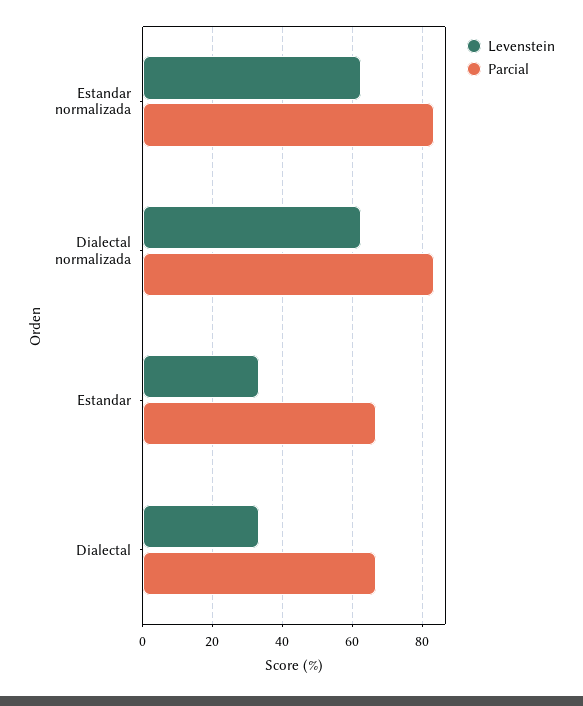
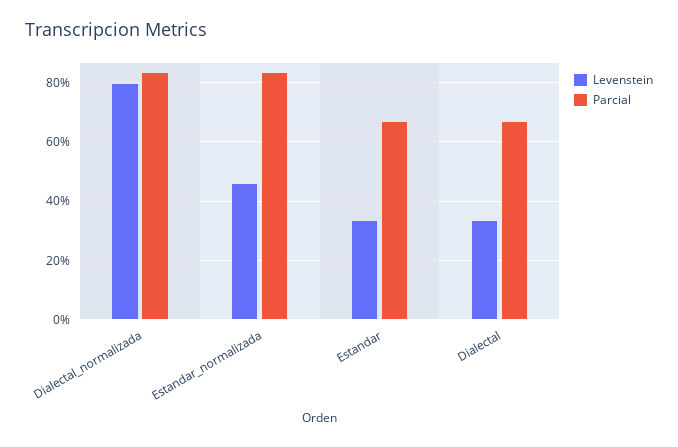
  {
    "Levenstein": {
-     "Estandar normalizada": 62,
+     "Estandar normalizada": 45,
-     "Dialectal normalizada": 62,
+     "Dialectal normalizada": 80,
      "Estandar": 34,
      "Dialectal": 34
    },
    "Parcial": {
      "Estandar normalizada": 84,
      "Dialectal normalizada": 84,
      "Estandar": 66,
      "Dialectal": 66
    }
  }

